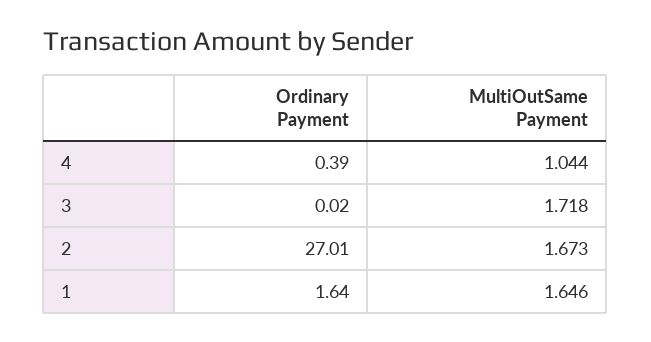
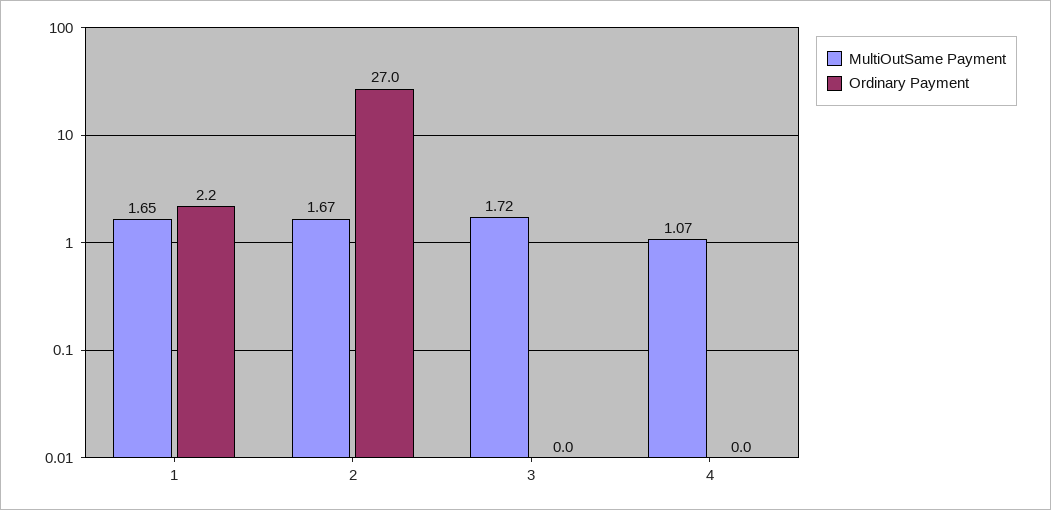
  {
    "Ordinary Payment": {
-     "4": 0.39,
+     "4": 0,
      "3": 0.02,
      "2": 27.01,
-     "1": 1.64
+     "1": 2.2
    },
    "MultiOutSame Payment": {
-     "4": 1.044,
+     "4": 1.07,
      "3": 1.718,
      "2": 1.673,
      "1": 1.646
    }
  }

